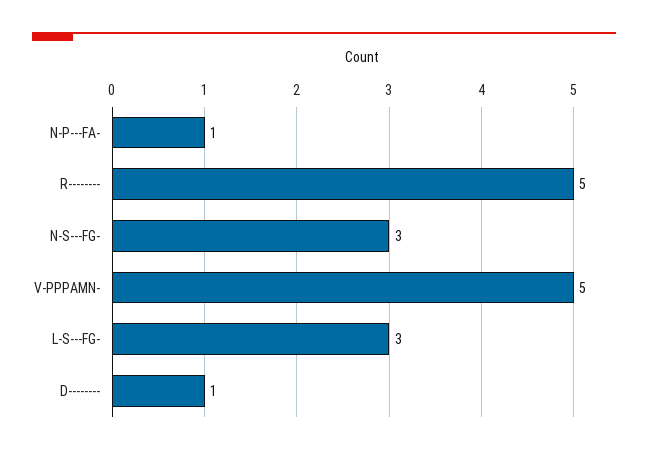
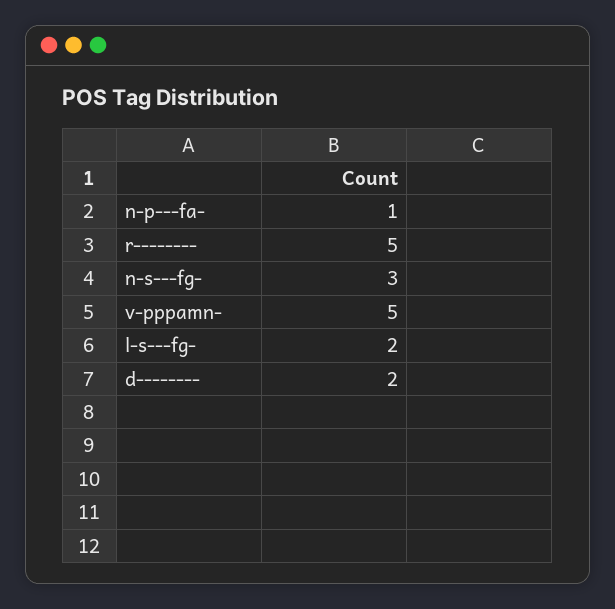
  {
    "N-P---FA-": 1,
    "R--------": 5,
    "N-S---FG-": 3,
    "V-PPPAMN-": 5,
-   "L-S---FG-": 3,
+   "L-S---FG-": 2,
-   "D--------": 1
+   "D--------": 2
  }

